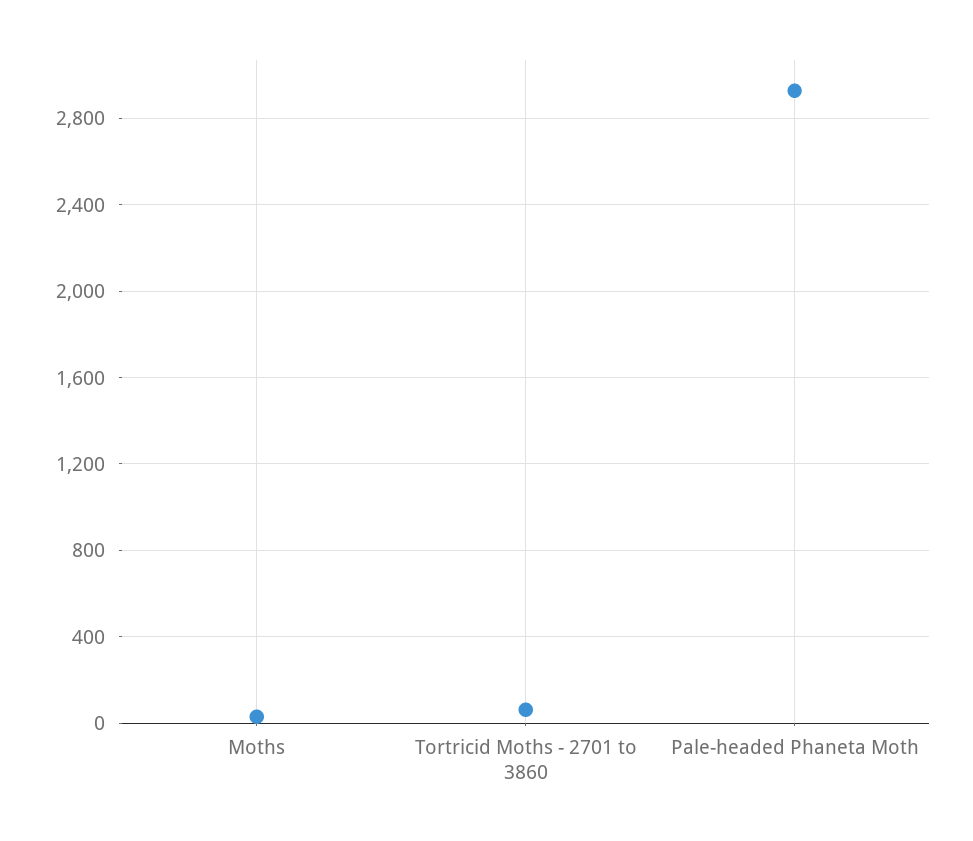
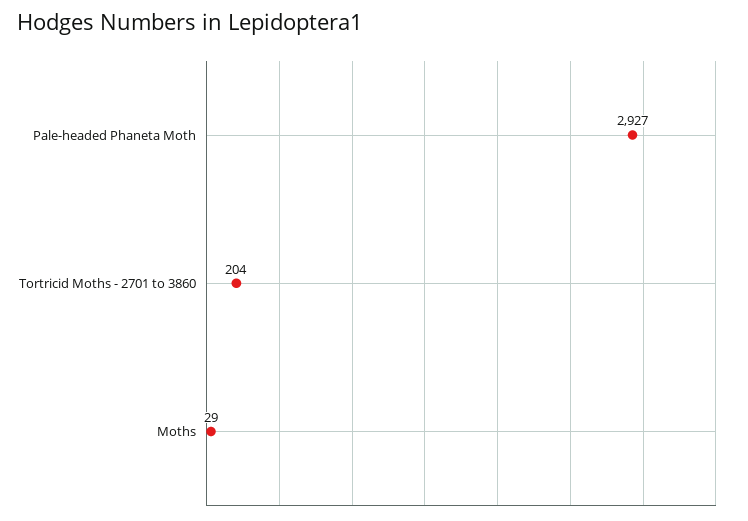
  {
    "Moths": 29,
-   "Tortricid Moths - 2701 to 3860": 50,
+   "Tortricid Moths - 2701 to 3860": 204,
    "Pale-headed Phaneta Moth": 2927
  }

